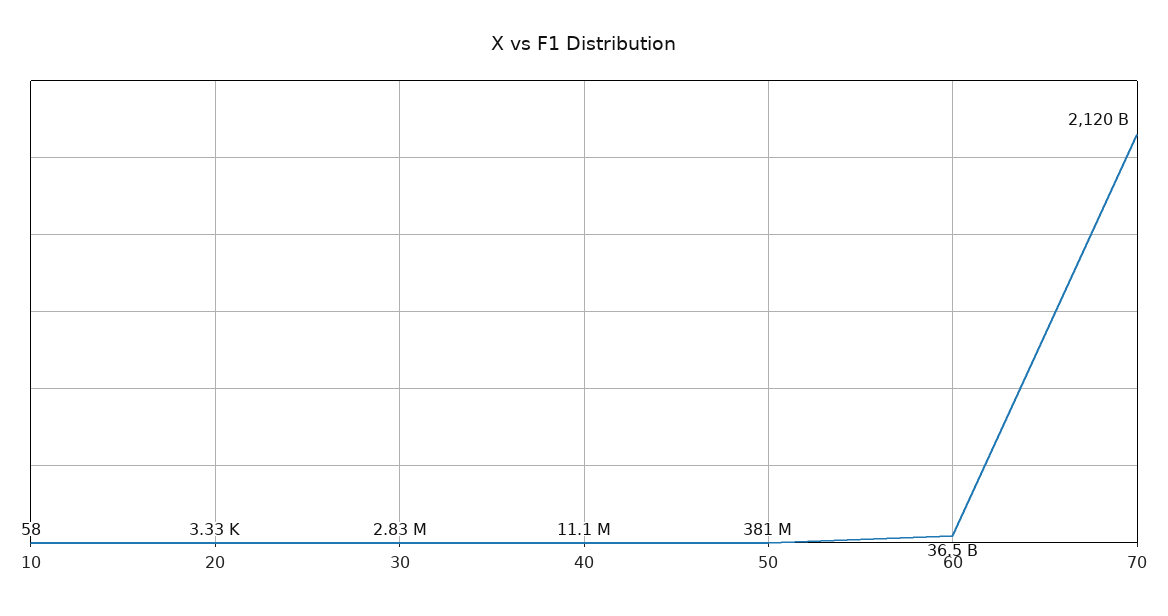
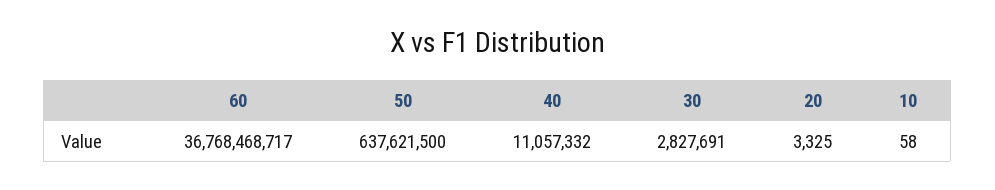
  {
    "10": 58,
    "20": 3325,
    "30": 2827691,
    "40": 11057332,
-   "50": 381000000,
+   "50": 637621500,
-   "60": 36500000000,
+   "60": 36768468717
-   "70": 2120000000000
  }

